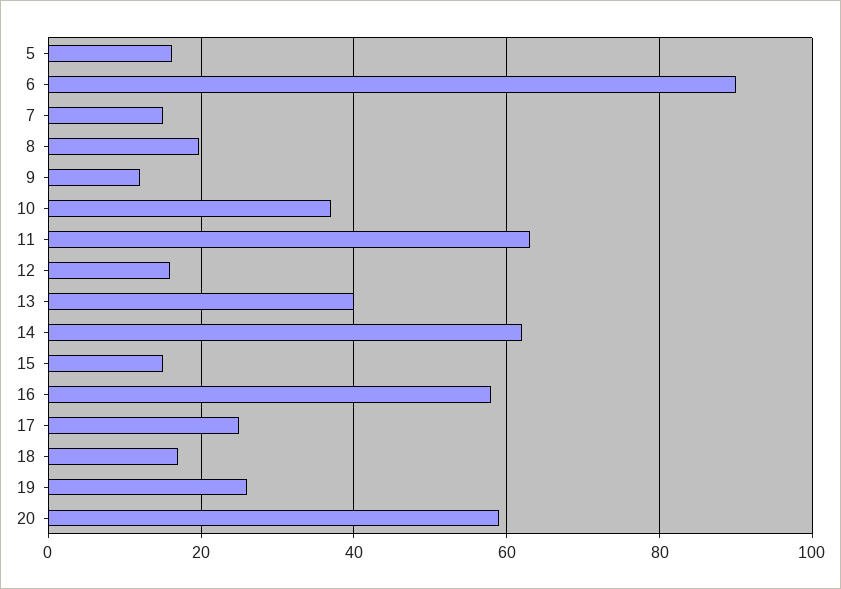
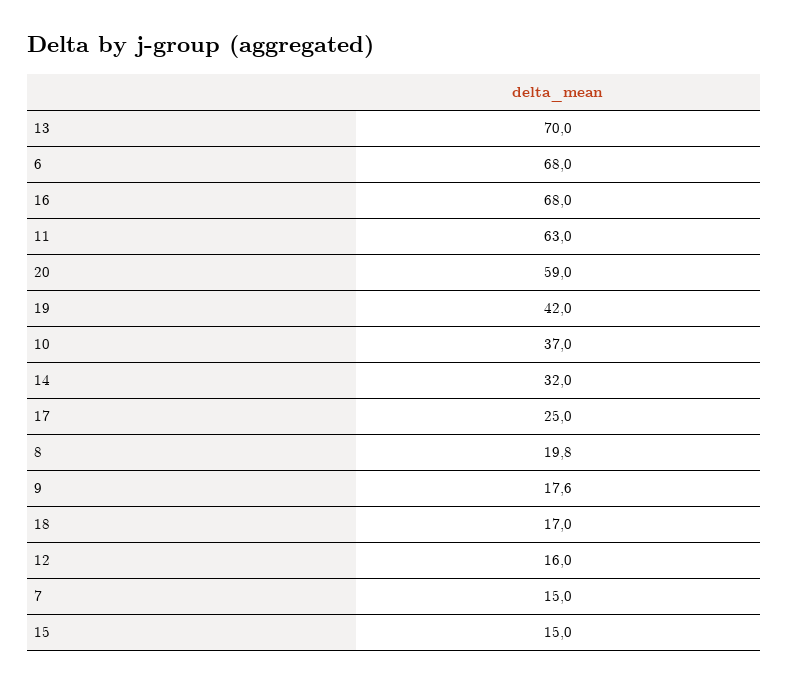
  {
-   "5": 16,
-   "6": 90,
+   "6": 68,
    "7": 15,
    "8": 19.8,
-   "9": 12,
+   "9": 17.6,
    "10": 37,
    "11": 63,
    "12": 16,
-   "13": 40,
+   "13": 70,
-   "14": 62,
+   "14": 32,
    "15": 15,
-   "16": 58,
+   "16": 68,
    "17": 25,
    "18": 17,
-   "19": 26,
+   "19": 42,
    "20": 59
  }

